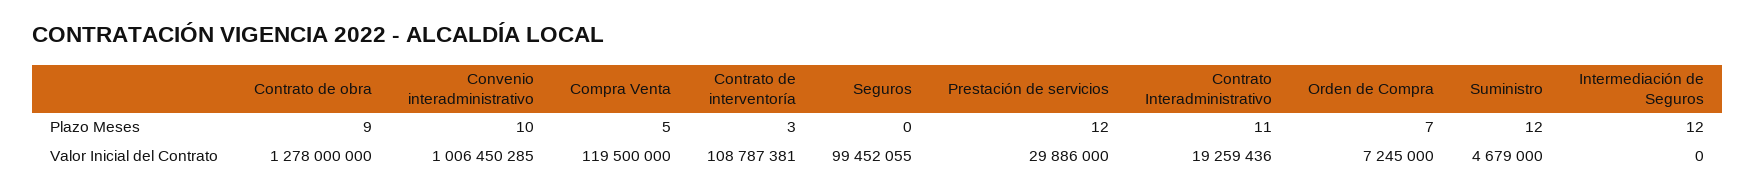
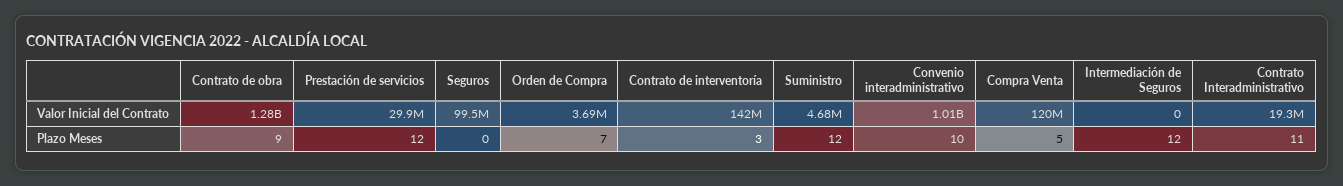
  {
    "Contrato de obra": {
      "Plazo Meses": 9,
      "Valor Inicial del Contrato": 1278000000
    },
    "Convenio interadministrativo": {
      "Plazo Meses": 10,
      "Valor Inicial del Contrato": 1006450285
    },
    "Compra Venta": {
      "Plazo Meses": 5,
      "Valor Inicial del Contrato": 119500000
    },
    "Contrato de interventoría": {
      "Plazo Meses": 3,
-     "Valor Inicial del Contrato": 108787381
+     "Valor Inicial del Contrato": 142000000
    },
    "Seguros": {
      "Plazo Meses": 0,
      "Valor Inicial del Contrato": 99452055
    },
    "Prestación de servicios": {
      "Plazo Meses": 12,
      "Valor Inicial del Contrato": 29886000
    },
    "Contrato Interadministrativo": {
      "Plazo Meses": 11,
      "Valor Inicial del Contrato": 19259436
    },
    "Orden de Compra": {
      "Plazo Meses": 7,
-     "Valor Inicial del Contrato": 7245000
+     "Valor Inicial del Contrato": 3690000
    },
    "Suministro": {
      "Plazo Meses": 12,
      "Valor Inicial del Contrato": 4679000
    },
    "Intermediación de Seguros": {
      "Plazo Meses": 12,
      "Valor Inicial del Contrato": 0
    }
  }

